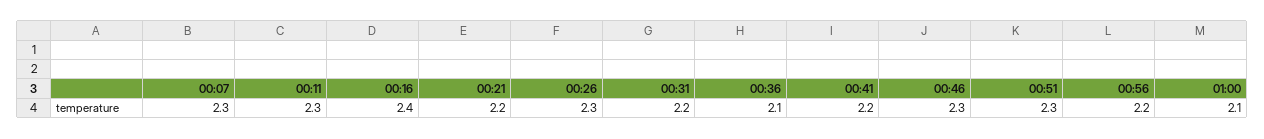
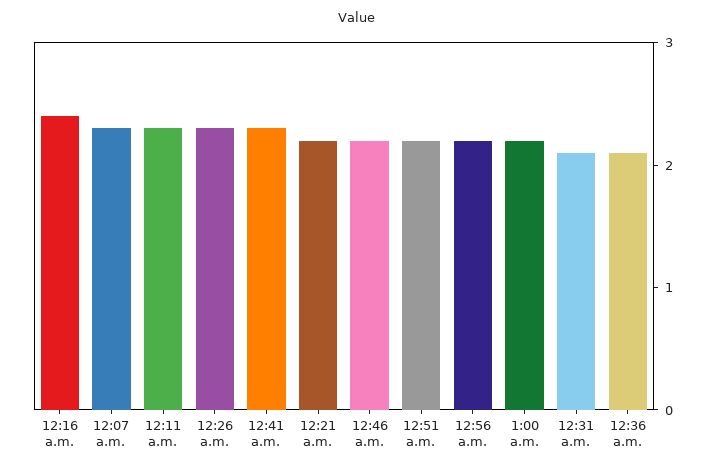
  {
    "00:07": 2.3,
    "00:11": 2.3,
    "00:16": 2.4,
    "00:21": 2.2,
    "00:26": 2.3,
-   "00:31": 2.2,
+   "00:31": 2.1,
    "00:36": 2.1,
-   "00:41": 2.2,
+   "00:41": 2.3,
-   "00:46": 2.3,
+   "00:46": 2.2,
-   "00:51": 2.3,
+   "00:51": 2.2,
    "00:56": 2.2,
-   "01:00": 2.1
+   "01:00": 2.2
  }

